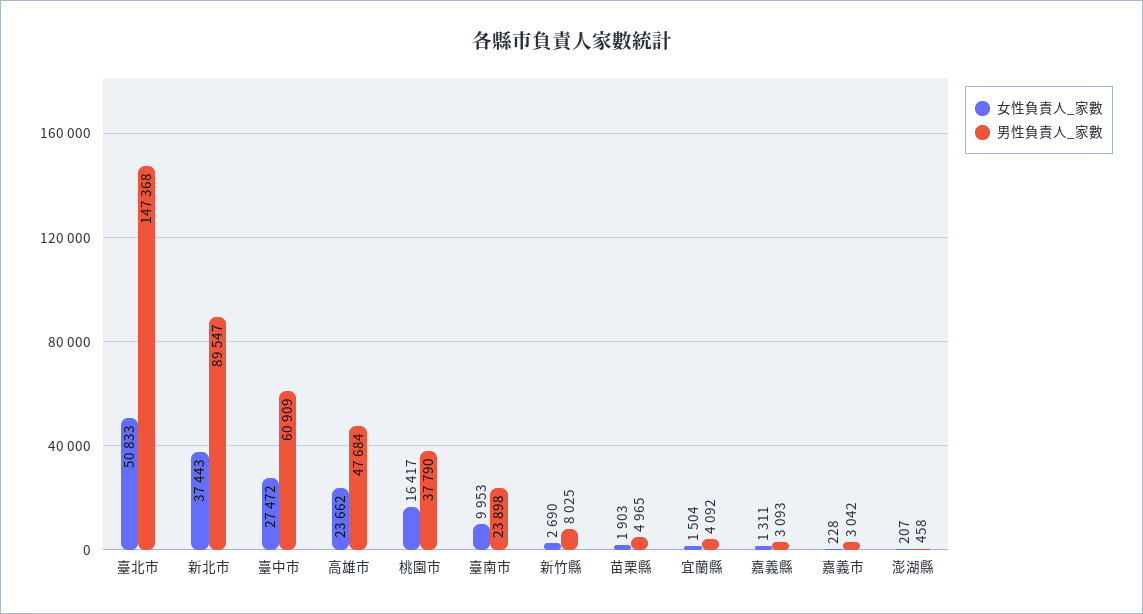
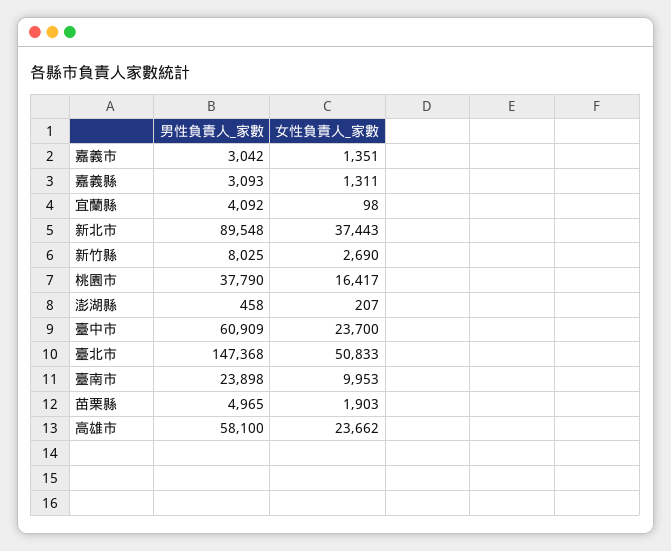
  {
    "女性負責人_家數": {
      "臺北市": 50833,
      "新北市": 37443,
-     "臺中市": 27472,
+     "臺中市": 23700,
      "高雄市": 23662,
      "桃園市": 16417,
      "臺南市": 9953,
      "新竹縣": 2690,
      "苗栗縣": 1903,
-     "宜蘭縣": 1504,
+     "宜蘭縣": 98,
      "嘉義縣": 1311,
-     "嘉義市": 228,
+     "嘉義市": 1351,
      "澎湖縣": 207
    },
    "男性負責人_家數": {
      "臺北市": 147368,
-     "新北市": 89547,
+     "新北市": 89548,
      "臺中市": 60909,
-     "高雄市": 47684,
+     "高雄市": 58100,
      "桃園市": 37790,
      "臺南市": 23898,
      "新竹縣": 8025,
      "苗栗縣": 4965,
      "宜蘭縣": 4092,
      "嘉義縣": 3093,
      "嘉義市": 3042,
      "澎湖縣": 458
    }
  }

